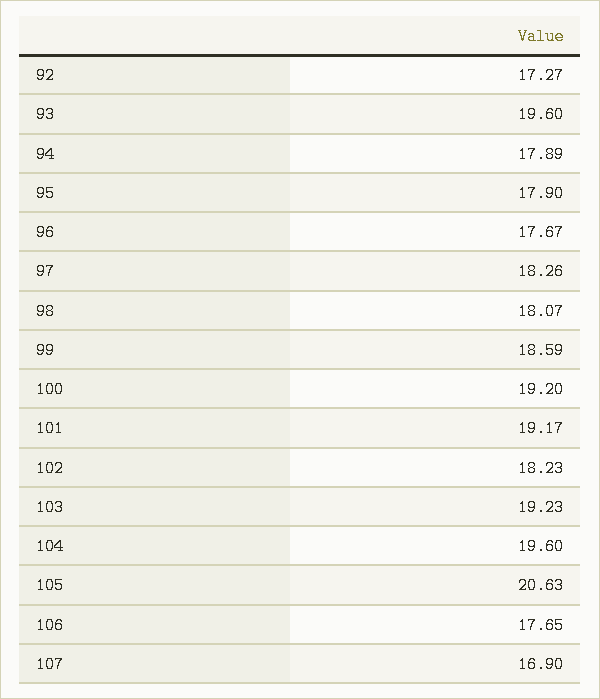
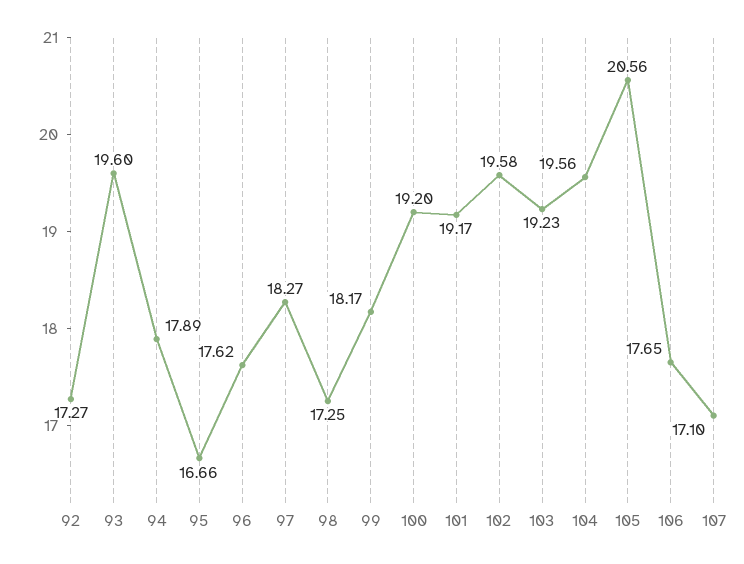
  {
    "92": 17.27,
    "93": 19.6,
    "94": 17.89,
-   "95": 17.9,
+   "95": 16.66,
-   "96": 17.67,
+   "96": 17.62,
-   "97": 18.26,
+   "97": 18.27,
-   "98": 18.07,
+   "98": 17.25,
-   "99": 18.59,
+   "99": 18.17,
    "100": 19.2,
    "101": 19.17,
-   "102": 18.23,
+   "102": 19.58,
    "103": 19.23,
-   "104": 19.6,
+   "104": 19.56,
-   "105": 20.63,
+   "105": 20.56,
    "106": 17.65,
-   "107": 16.9
+   "107": 17.1
  }

